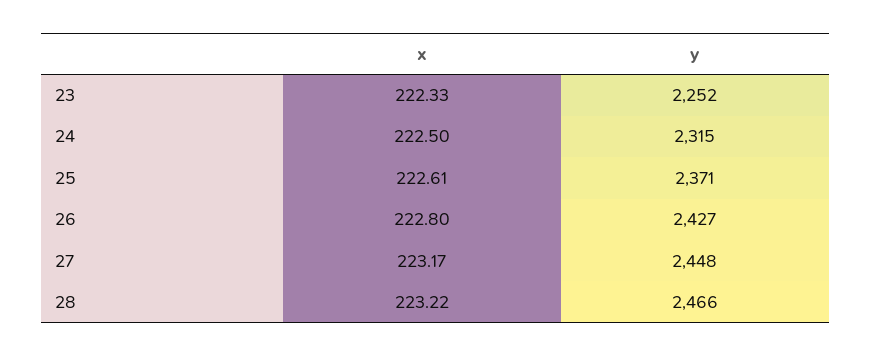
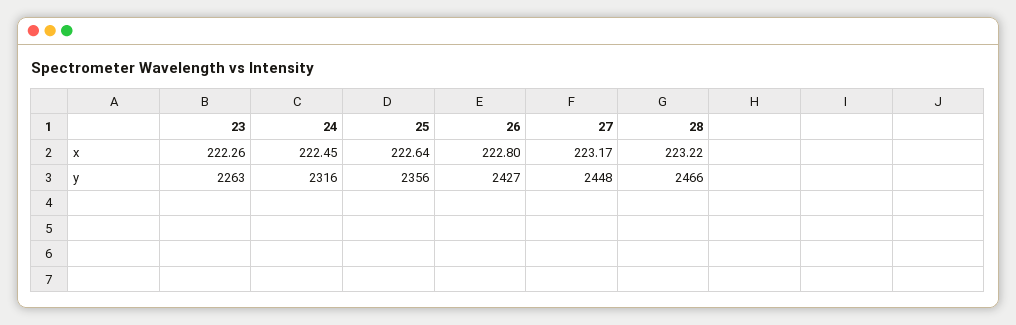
  {
    "x": {
-     "23": 222.33,
+     "23": 222.26,
-     "24": 222.5,
+     "24": 222.45,
-     "25": 222.61,
+     "25": 222.64,
      "26": 222.8,
      "27": 223.17,
      "28": 223.22
    },
    "y": {
-     "23": 2252,
+     "23": 2263,
-     "24": 2315,
+     "24": 2316,
-     "25": 2371,
+     "25": 2356,
      "26": 2427,
      "27": 2448,
      "28": 2466
    }
  }

